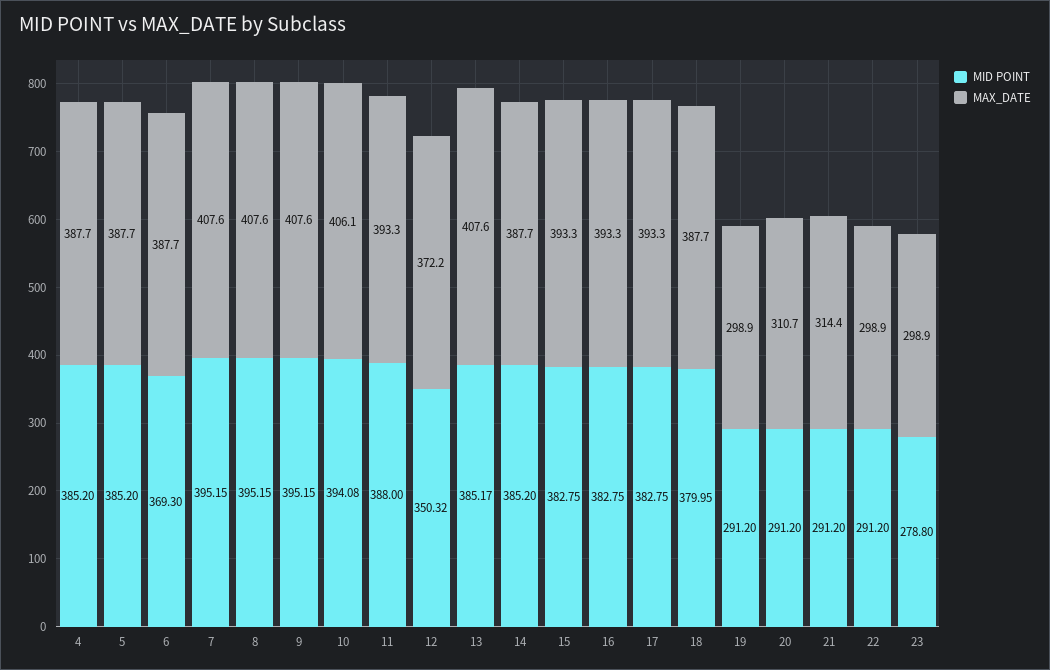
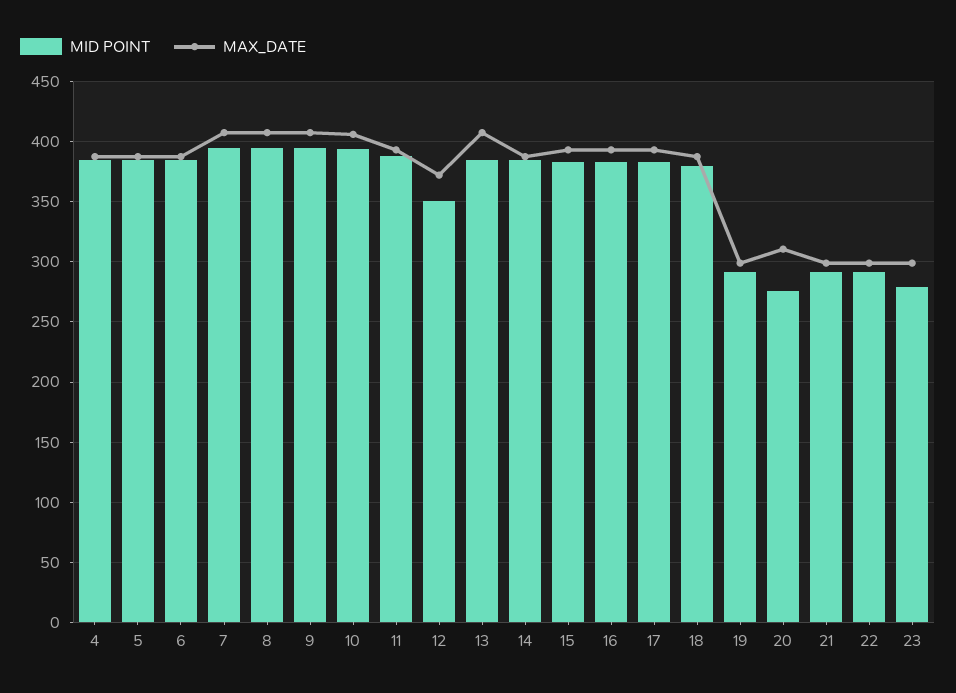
  {
    "MID POINT": {
      "4": 385.2,
      "5": 385.2,
-     "6": 369.3,
+     "6": 385,
      "7": 395.15,
      "8": 395.15,
      "9": 395.15,
      "10": 394.08,
      "11": 388,
      "12": 350.32,
      "13": 385.17,
      "14": 385.2,
      "15": 382.75,
      "16": 382.75,
      "17": 382.75,
      "18": 379.95,
      "19": 291.2,
-     "20": 291.2,
+     "20": 275,
      "21": 291.2,
      "22": 291.2,
      "23": 278.8
    },
    "MAX_DATE": {
      "4": 387.7,
      "5": 387.7,
      "6": 387.7,
      "7": 407.6,
      "8": 407.6,
      "9": 407.6,
      "10": 406.1,
      "11": 393.3,
      "12": 372.2,
      "13": 407.6,
      "14": 387.7,
      "15": 393.3,
      "16": 393.3,
      "17": 393.3,
      "18": 387.7,
      "19": 298.9,
      "20": 310.7,
-     "21": 314.4,
+     "21": 300,
      "22": 298.9,
      "23": 298.9
    }
  }

